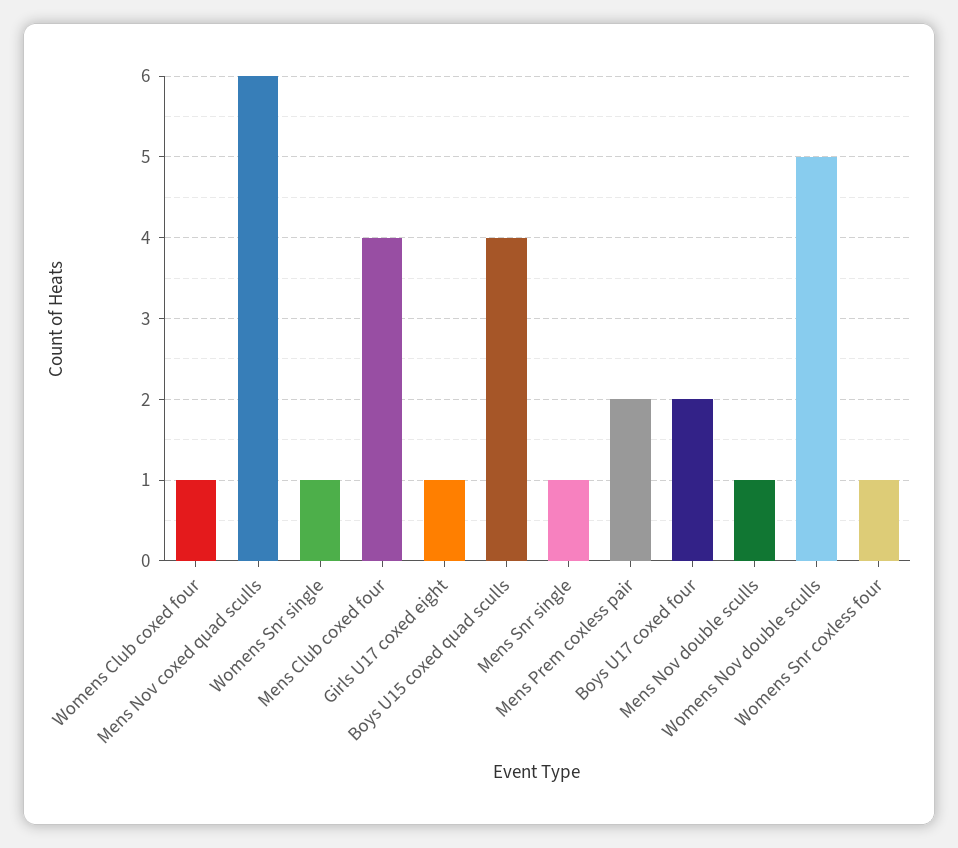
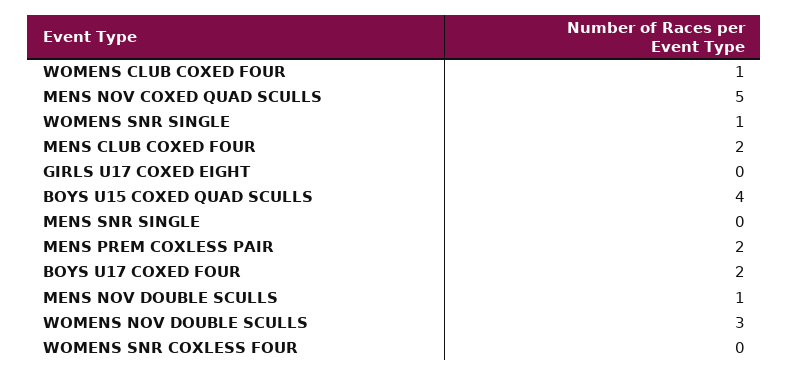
  {
    "Womens Club coxed four": 1,
-   "Mens Nov coxed quad sculls": 6,
+   "Mens Nov coxed quad sculls": 5,
    "Womens Snr single": 1,
-   "Mens Club coxed four": 4,
+   "Mens Club coxed four": 2,
-   "Girls U17 coxed eight": 1,
+   "Girls U17 coxed eight": 0,
    "Boys U15 coxed quad sculls": 4,
-   "Mens Snr single": 1,
+   "Mens Snr single": 0,
    "Mens Prem coxless pair": 2,
    "Boys U17 coxed four": 2,
    "Mens Nov double sculls": 1,
-   "Womens Nov double sculls": 5,
+   "Womens Nov double sculls": 3,
-   "Womens Snr coxless four": 1
+   "Womens Snr coxless four": 0
  }

